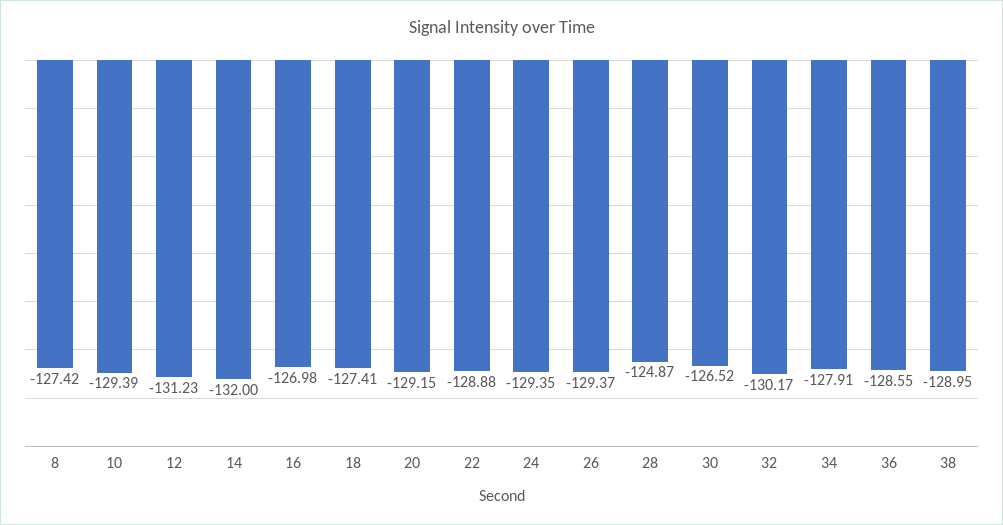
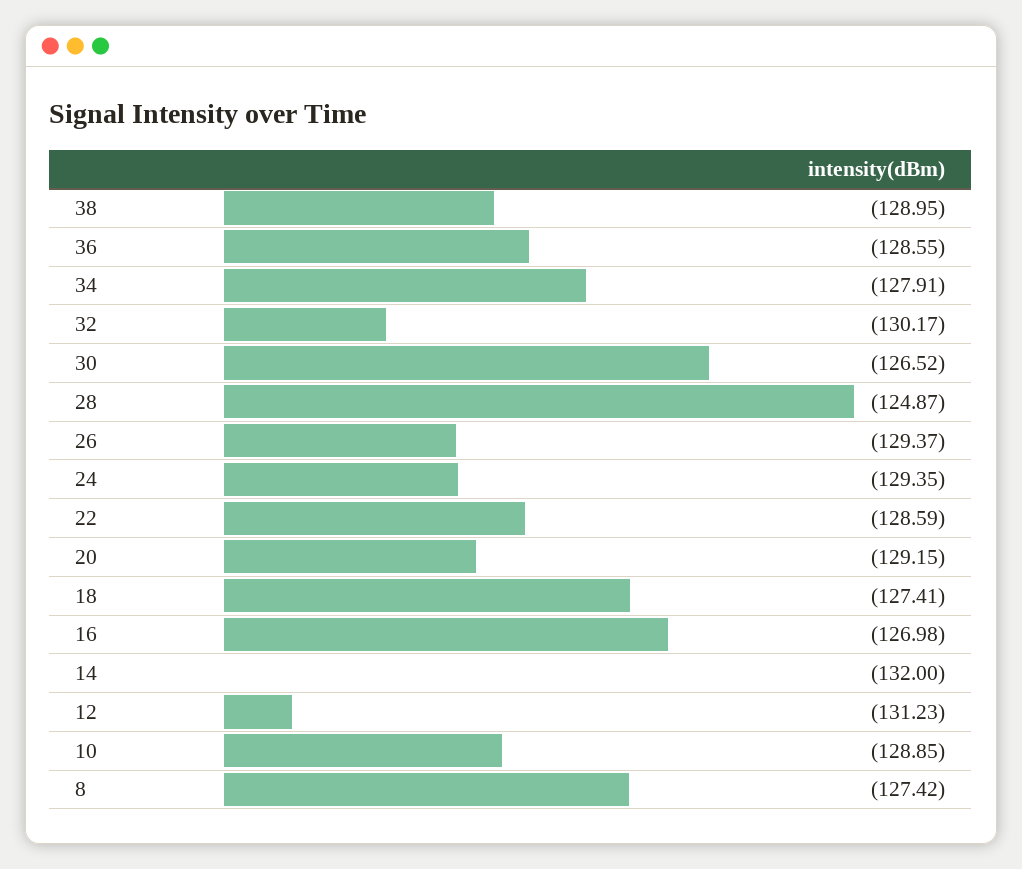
  {
    "8": -127.42,
-   "10": -129.39,
+   "10": -128.85,
    "12": -131.23,
    "14": -132,
    "16": -126.98,
    "18": -127.41,
    "20": -129.15,
-   "22": -128.88,
+   "22": -128.59,
    "24": -129.35,
    "26": -129.37,
    "28": -124.87,
    "30": -126.52,
    "32": -130.17,
    "34": -127.91,
    "36": -128.55,
    "38": -128.95
  }

